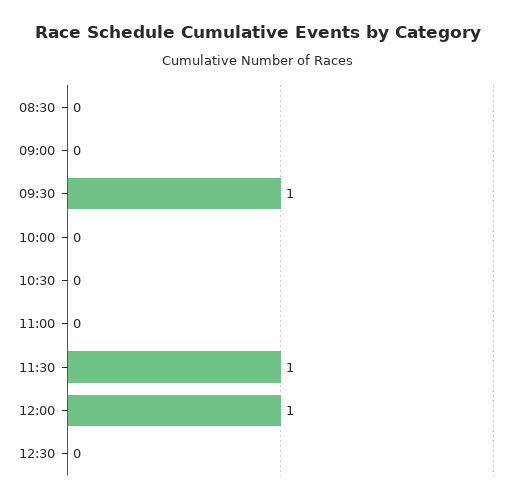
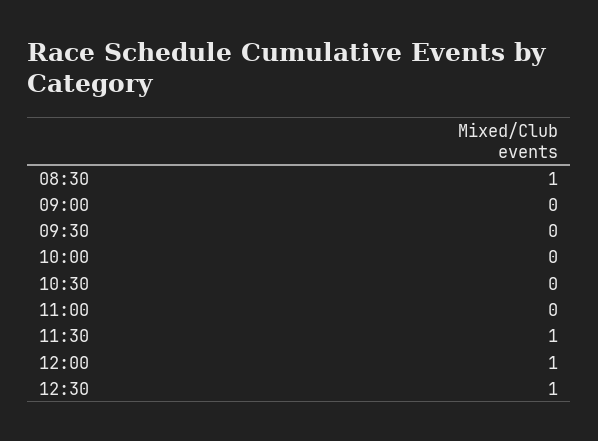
  {
-   "08:30": 0,
+   "08:30": 1,
    "09:00": 0,
-   "09:30": 1,
+   "09:30": 0,
    "10:00": 0,
    "10:30": 0,
    "11:00": 0,
    "11:30": 1,
    "12:00": 1,
-   "12:30": 0
+   "12:30": 1
  }

